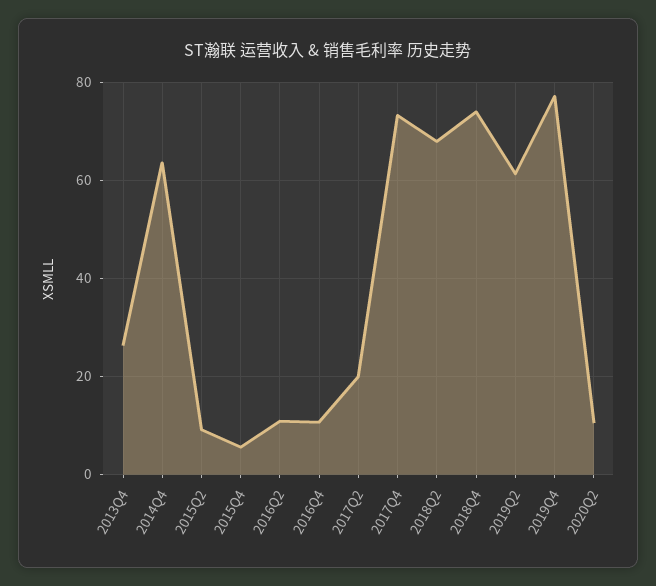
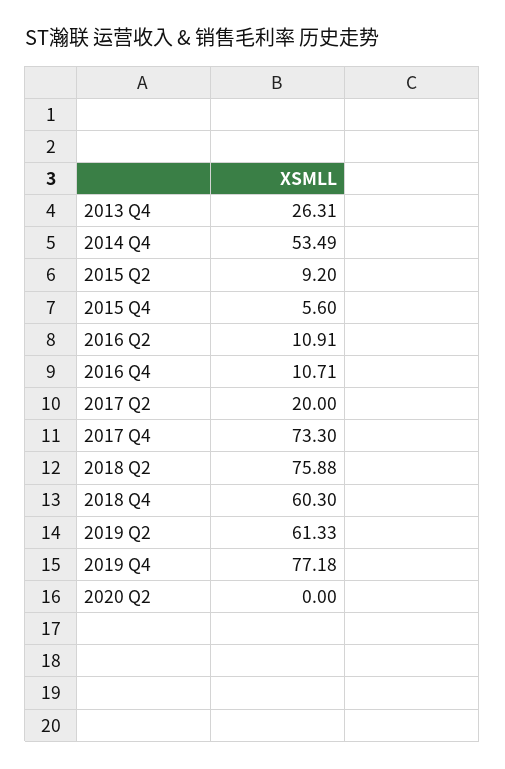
  {
    "2013Q4": 26.31,
-   "2014Q4": 64,
+   "2014Q4": 53.49,
    "2015Q2": 9.2,
    "2015Q4": 5.6,
    "2016Q2": 10.91,
    "2016Q4": 10.71,
    "2017Q2": 20,
    "2017Q4": 73.3,
-   "2018Q2": 68,
+   "2018Q2": 75.88,
-   "2018Q4": 74,
+   "2018Q4": 60.3,
    "2019Q2": 61.33,
    "2019Q4": 77.18,
-   "2020Q2": 10
+   "2020Q2": 0
  }

